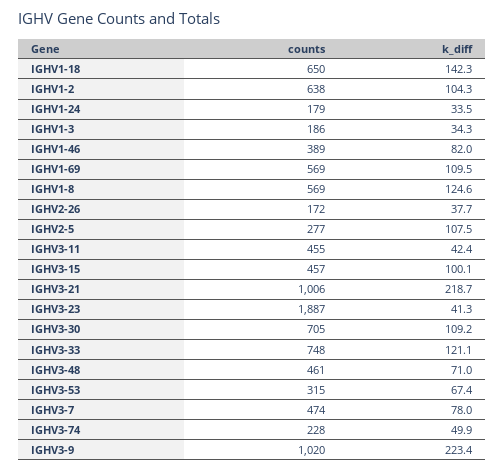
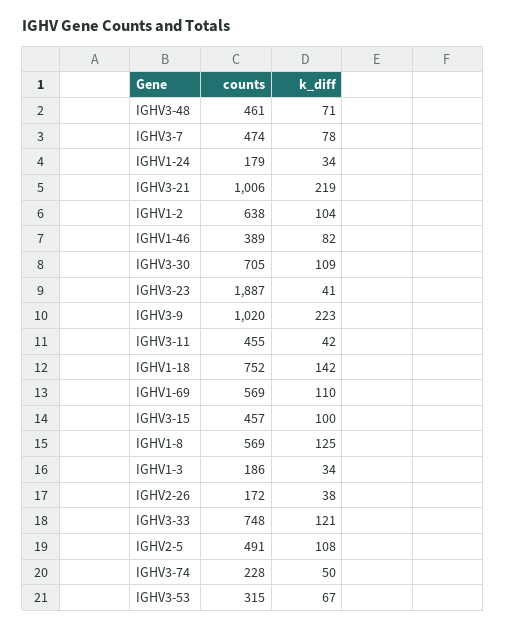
  {
    "counts": {
-     "IGHV1-18": 650,
+     "IGHV1-18": 752,
      "IGHV1-2": 638,
      "IGHV1-24": 179,
      "IGHV1-3": 186,
      "IGHV1-46": 389,
      "IGHV1-69": 569,
      "IGHV1-8": 569,
      "IGHV2-26": 172,
-     "IGHV2-5": 277,
+     "IGHV2-5": 491,
      "IGHV3-11": 455,
      "IGHV3-15": 457,
      "IGHV3-21": 1006,
      "IGHV3-23": 1887,
      "IGHV3-30": 705,
      "IGHV3-33": 748,
      "IGHV3-48": 461,
      "IGHV3-53": 315,
      "IGHV3-7": 474,
      "IGHV3-74": 228,
      "IGHV3-9": 1020
    },
    "k_diff": {
      "IGHV1-18": 142.3,
      "IGHV1-2": 104.3,
      "IGHV1-24": 33.5,
      "IGHV1-3": 34.3,
      "IGHV1-46": 82,
      "IGHV1-69": 109.5,
      "IGHV1-8": 124.6,
      "IGHV2-26": 37.7,
      "IGHV2-5": 107.5,
      "IGHV3-11": 42.4,
      "IGHV3-15": 100.1,
      "IGHV3-21": 218.7,
      "IGHV3-23": 41.3,
      "IGHV3-30": 109.2,
      "IGHV3-33": 121.1,
      "IGHV3-48": 71,
      "IGHV3-53": 67.4,
      "IGHV3-7": 78,
      "IGHV3-74": 49.9,
      "IGHV3-9": 223.4
    }
  }

